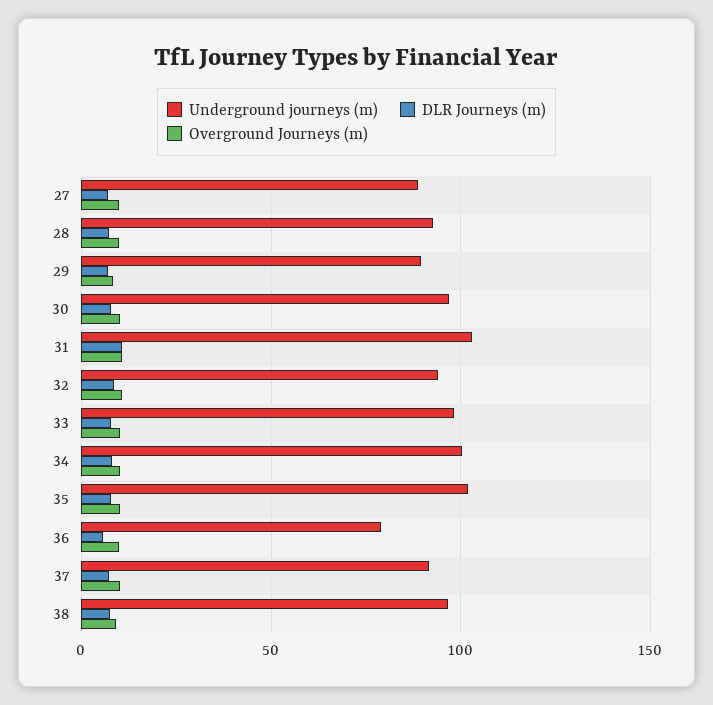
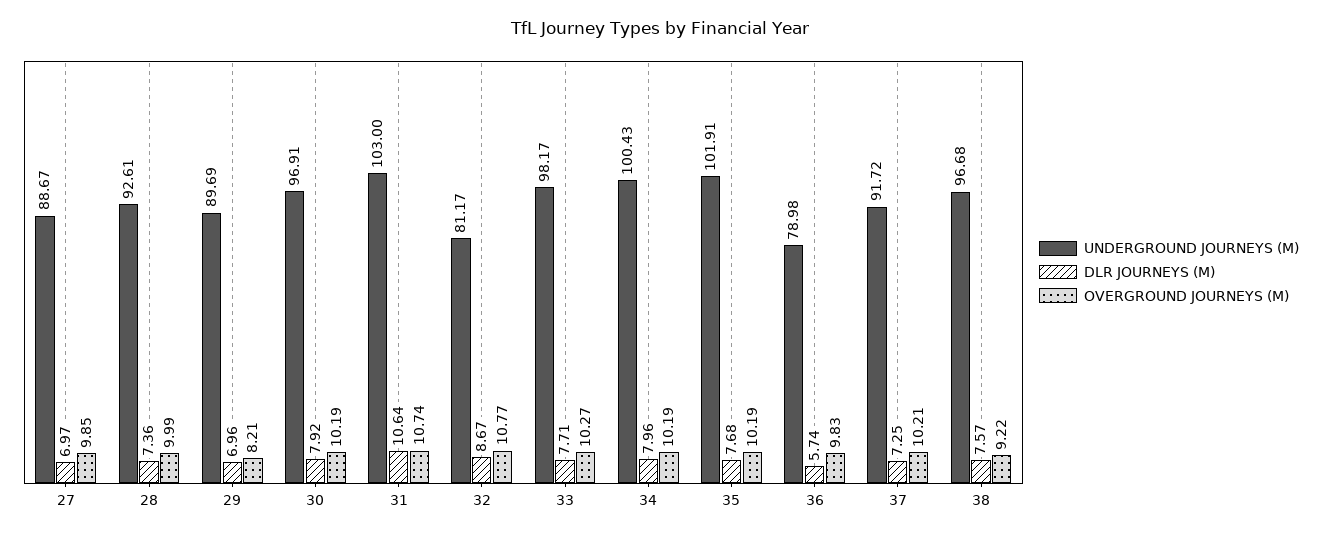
  {
    "Underground journeys (m)": {
      "27": 88.67,
      "28": 92.61,
      "29": 89.69,
      "30": 96.91,
      "31": 103,
-     "32": 95,
+     "32": 81.17,
      "33": 98.17,
      "34": 100.43,
      "35": 101.91,
      "36": 78.98,
      "37": 91.72,
      "38": 96.68
    },
    "DLR Journeys (m)": {
      "27": 6.97,
      "28": 7.36,
      "29": 6.96,
      "30": 7.92,
      "31": 10.64,
      "32": 8.67,
      "33": 7.71,
      "34": 7.96,
      "35": 7.68,
      "36": 5.74,
      "37": 7.25,
      "38": 7.57
    },
    "Overground Journeys (m)": {
      "27": 9.85,
      "28": 9.99,
      "29": 8.21,
      "30": 10.19,
      "31": 10.74,
      "32": 10.77,
      "33": 10.27,
      "34": 10.19,
      "35": 10.19,
      "36": 9.83,
      "37": 10.21,
      "38": 9.22
    }
  }

